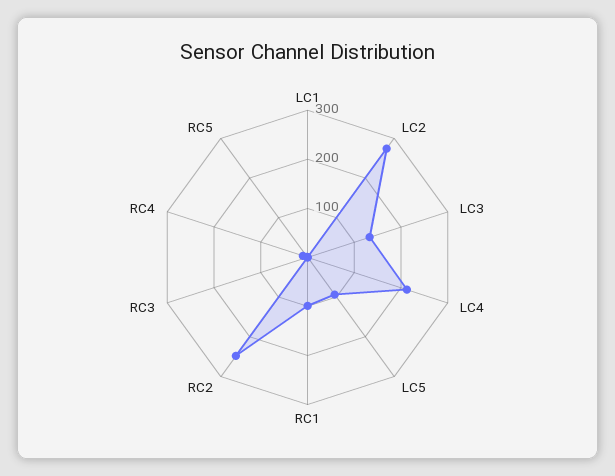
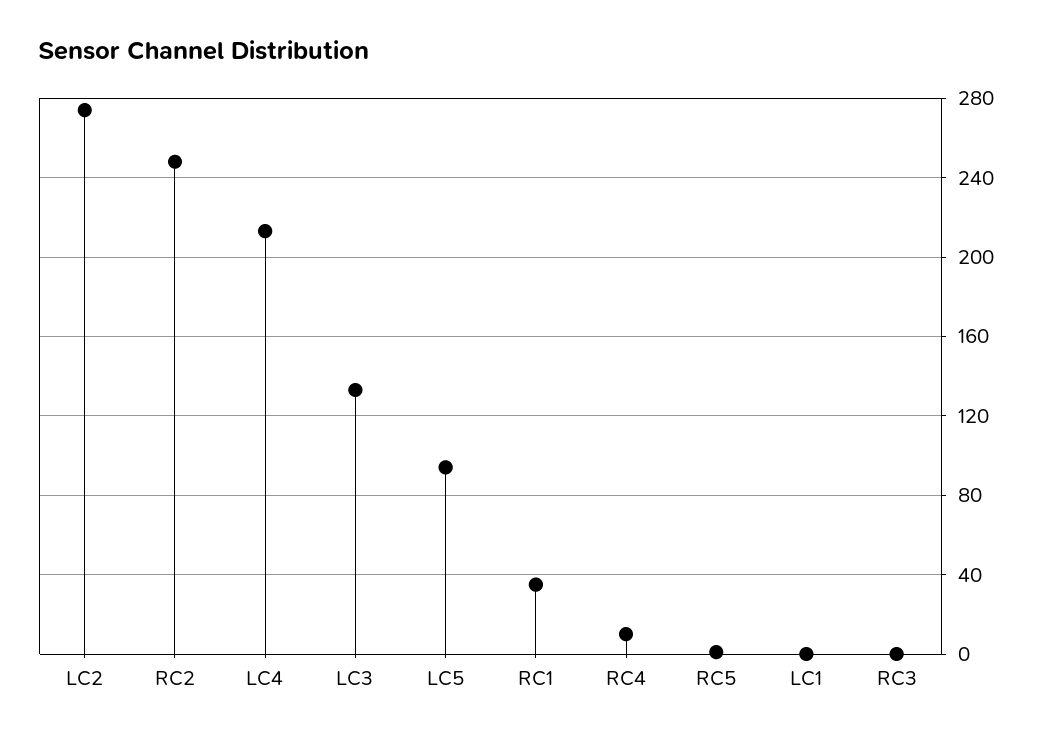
  {
    "LC1": 0,
    "LC2": 275,
    "LC3": 135,
    "LC4": 215,
    "LC5": 95,
-   "RC1": 100,
+   "RC1": 35,
    "RC2": 250,
    "RC3": 0,
    "RC4": 10,
    "RC5": 0
  }

